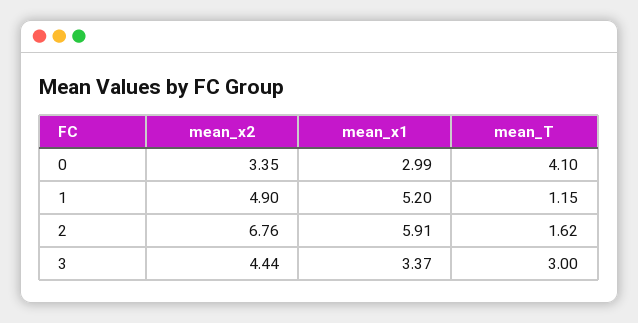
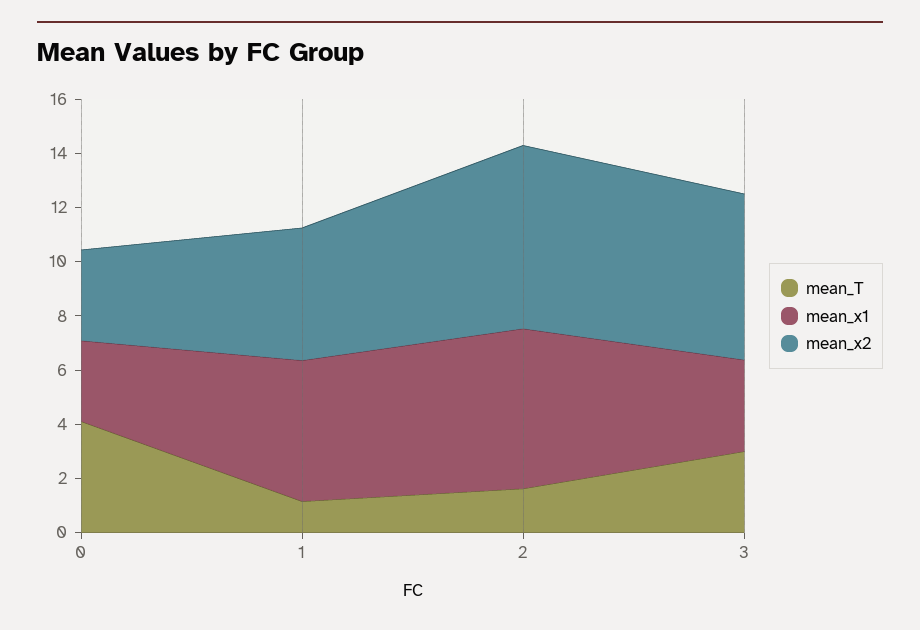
  {
    "mean_x2": {
      "0": 3.35,
      "1": 4.9,
      "2": 6.76,
-     "3": 4.44
+     "3": 6
    },
    "mean_x1": {
      "0": 2.99,
      "1": 5.2,
      "2": 5.91,
      "3": 3.37
    },
    "mean_T": {
      "0": 4.1,
      "1": 1.15,
      "2": 1.62,
      "3": 3
    }
  }

